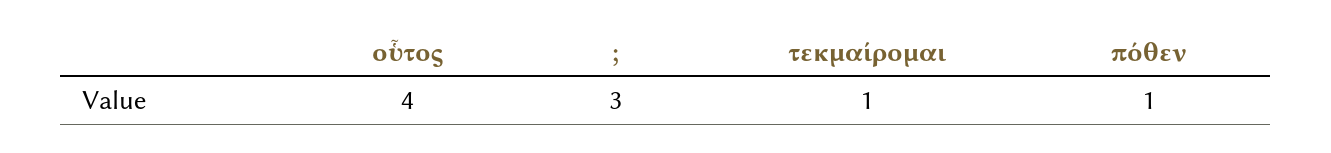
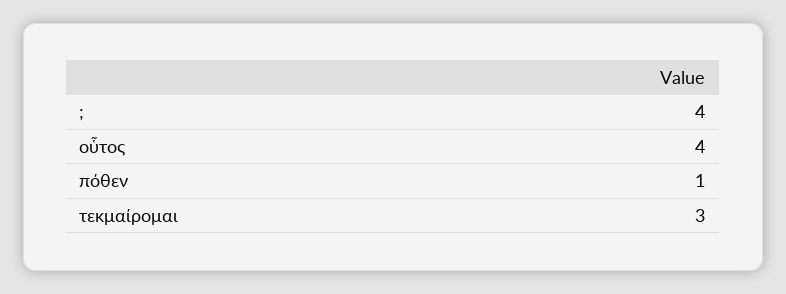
  {
    "οὗτος": 4,
-   ";": 3,
+   ";": 4,
-   "τεκμαίρομαι": 1,
+   "τεκμαίρομαι": 3,
    "πόθεν": 1
  }

